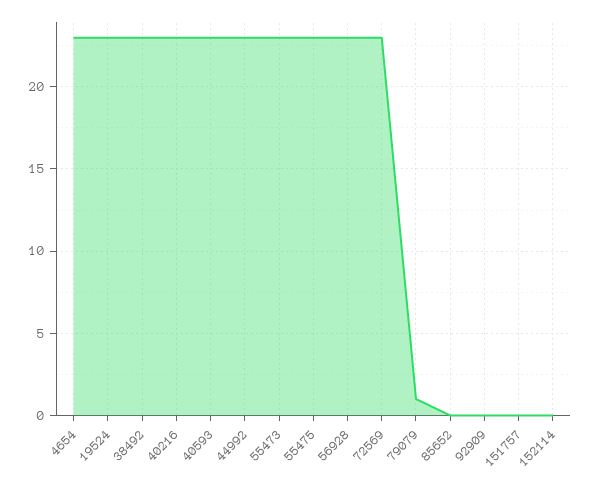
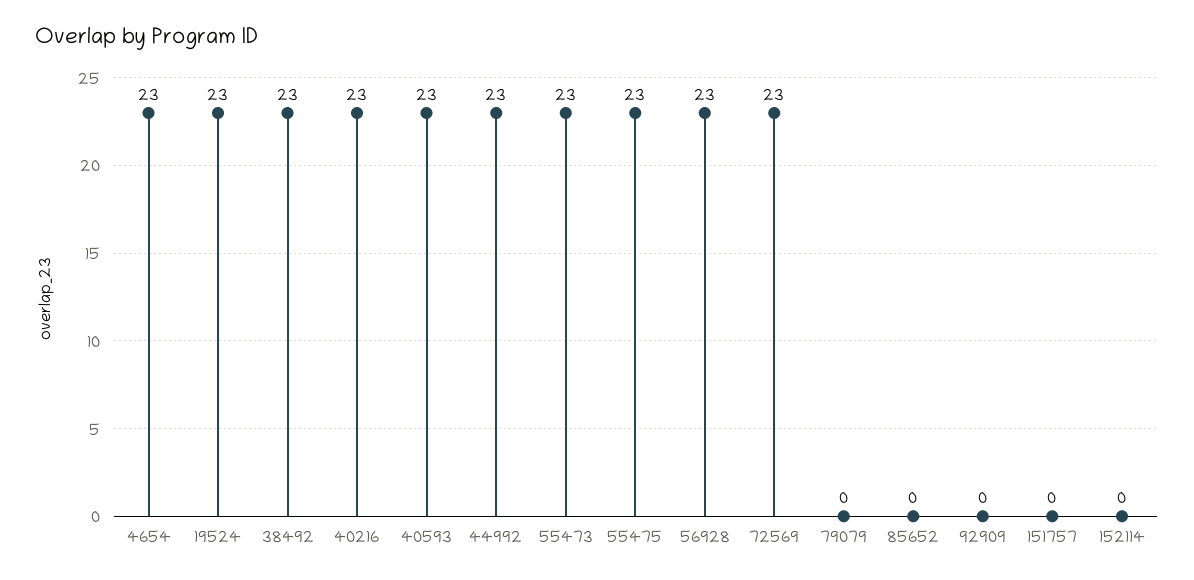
  {
    "4654": 23,
    "19524": 23,
    "38492": 23,
    "40216": 23,
    "40593": 23,
    "44992": 23,
    "55473": 23,
    "55475": 23,
    "56928": 23,
    "72569": 23,
-   "79079": 1,
+   "79079": 0,
    "85652": 0,
    "92909": 0,
    "151757": 0,
    "152114": 0
  }

